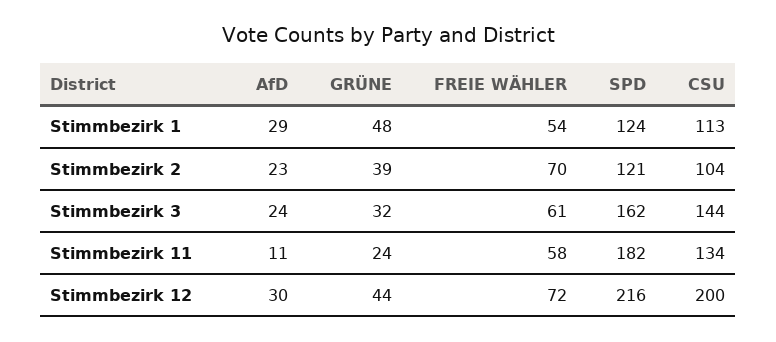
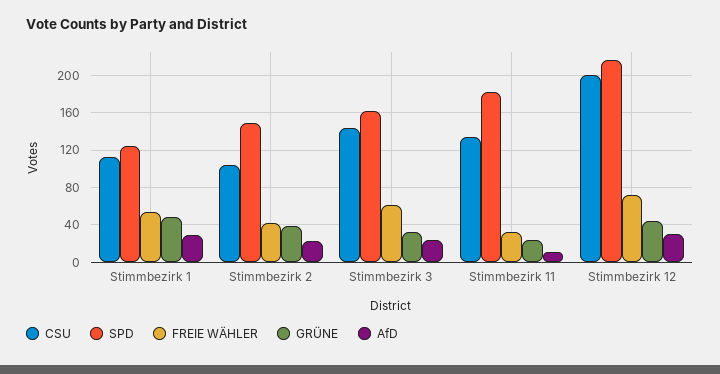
  {
    "AfD": {
      "Stimmbezirk 1": 29,
      "Stimmbezirk 2": 23,
      "Stimmbezirk 3": 24,
      "Stimmbezirk 11": 11,
      "Stimmbezirk 12": 30
    },
    "GRÜNE": {
      "Stimmbezirk 1": 48,
      "Stimmbezirk 2": 39,
      "Stimmbezirk 3": 32,
      "Stimmbezirk 11": 24,
      "Stimmbezirk 12": 44
    },
    "FREIE WÄHLER": {
      "Stimmbezirk 1": 54,
-     "Stimmbezirk 2": 70,
+     "Stimmbezirk 2": 40,
      "Stimmbezirk 3": 61,
-     "Stimmbezirk 11": 58,
+     "Stimmbezirk 11": 30,
      "Stimmbezirk 12": 72
    },
    "SPD": {
      "Stimmbezirk 1": 124,
-     "Stimmbezirk 2": 121,
+     "Stimmbezirk 2": 150,
      "Stimmbezirk 3": 162,
      "Stimmbezirk 11": 182,
      "Stimmbezirk 12": 216
    },
    "CSU": {
      "Stimmbezirk 1": 113,
      "Stimmbezirk 2": 104,
      "Stimmbezirk 3": 144,
      "Stimmbezirk 11": 134,
      "Stimmbezirk 12": 200
    }
  }

